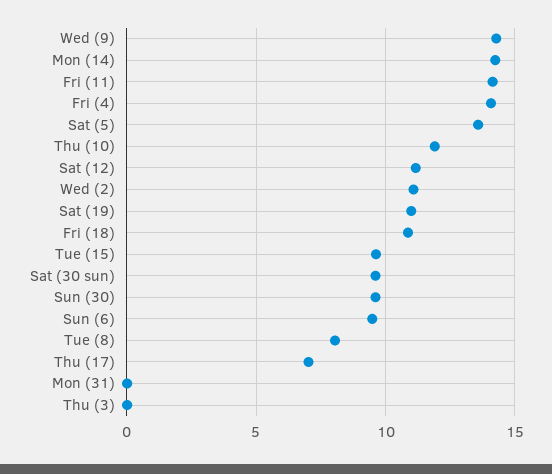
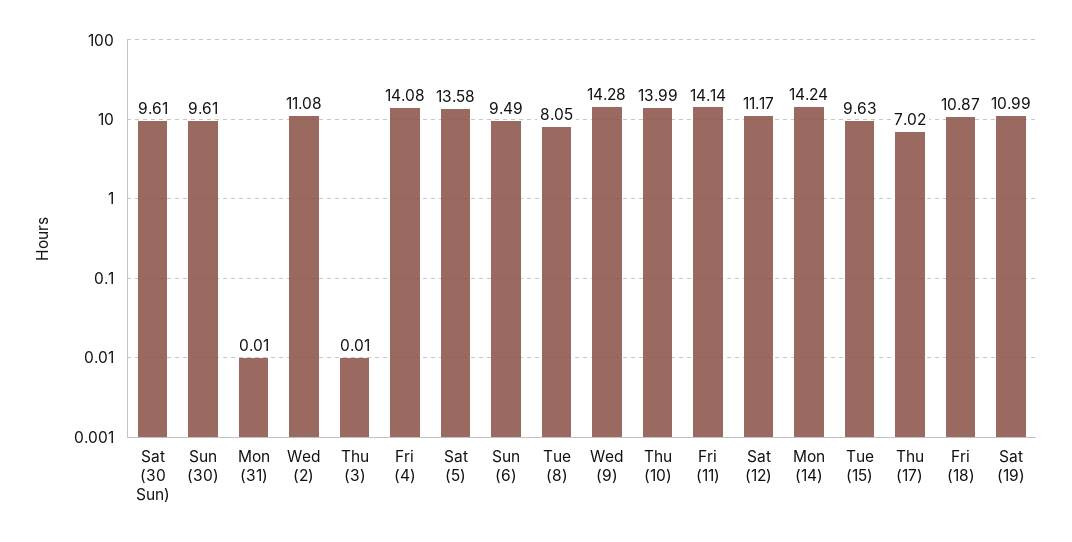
  {
    "Wed (9)": 14.28,
    "Mon (14)": 14.24,
    "Fri (11)": 14.14,
    "Fri (4)": 14.08,
    "Sat (5)": 13.58,
-   "Thu (10)": 12,
+   "Thu (10)": 13.99,
    "Sat (12)": 11.17,
    "Wed (2)": 11.08,
    "Sat (19)": 10.99,
    "Fri (18)": 10.87,
    "Tue (15)": 9.63,
    "Sat (30 sun)": 9.61,
    "Sun (30)": 9.61,
    "Sun (6)": 9.49,
    "Tue (8)": 8.05,
    "Thu (17)": 7.02,
    "Mon (31)": 0.01,
    "Thu (3)": 0.01
  }

